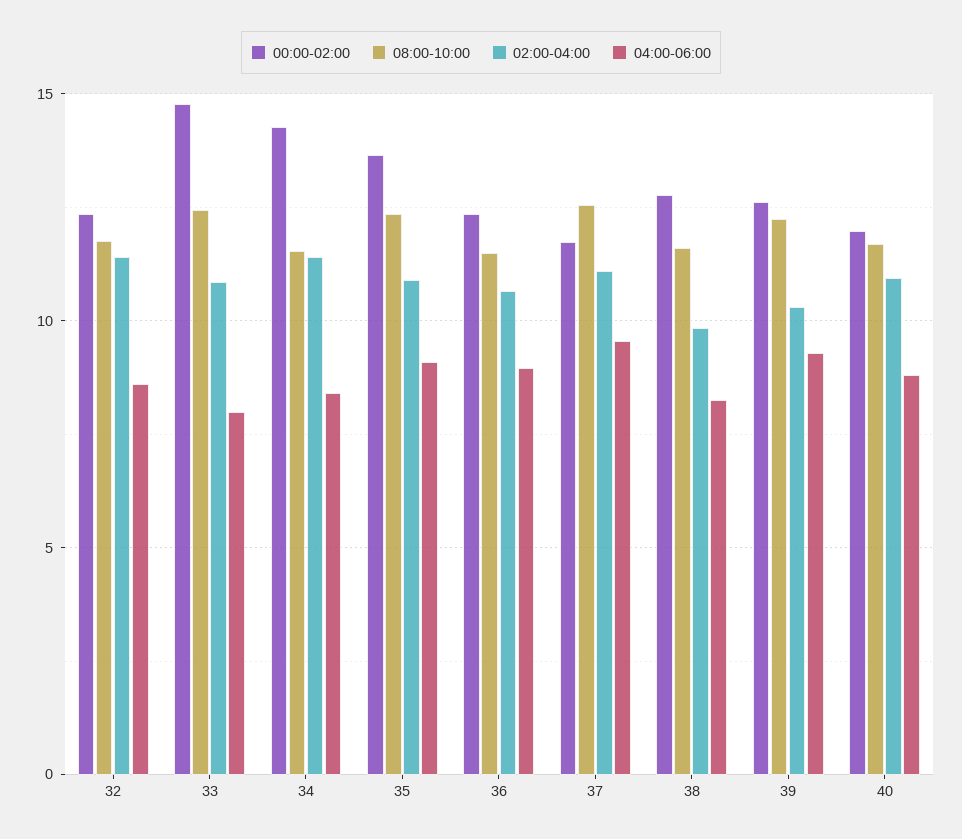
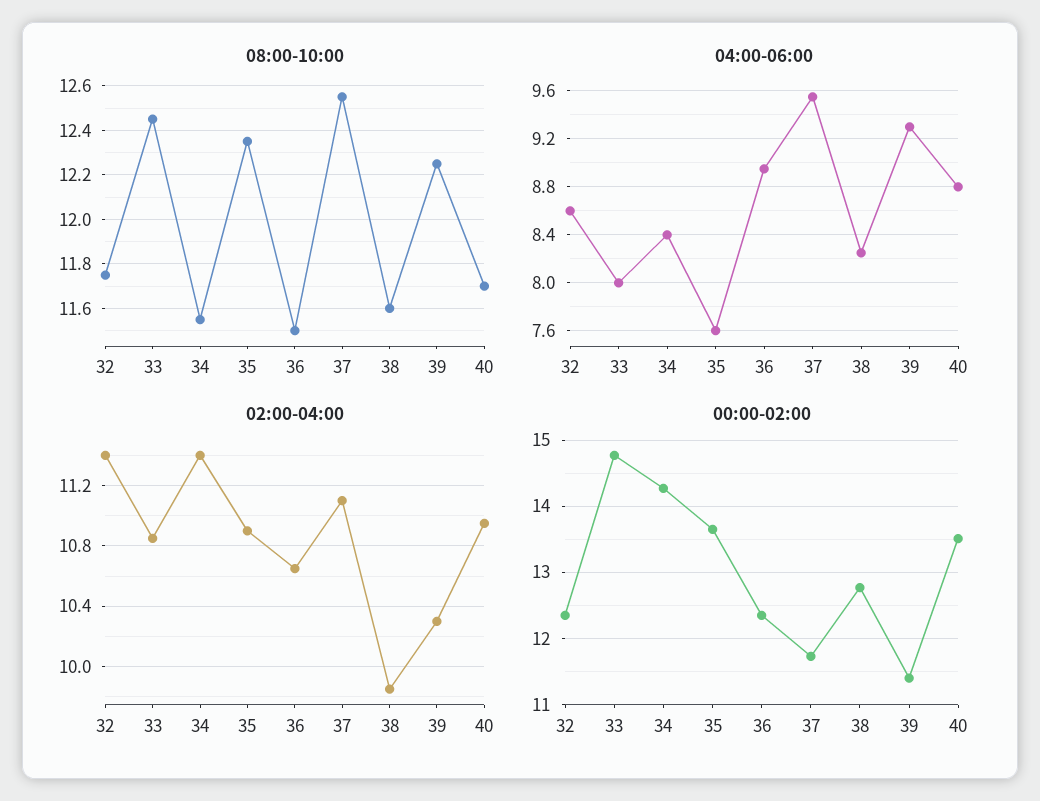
  {
    "00:00-02:00": {
      "32": 12.4,
      "33": 14.8,
      "34": 14.3,
      "35": 13.7,
      "36": 12.4,
      "37": 11.7,
      "38": 12.8,
-     "39": 12.5,
+     "39": 11.4,
-     "40": 12
+     "40": 13.5
    },
    "08:00-10:00": {
      "32": 11.75,
      "33": 12.45,
      "34": 11.55,
      "35": 12.35,
      "36": 11.5,
      "37": 12.55,
      "38": 11.6,
      "39": 12.25,
      "40": 11.7
    },
    "02:00-04:00": {
      "32": 11.4,
      "33": 10.85,
      "34": 11.4,
      "35": 10.9,
      "36": 10.65,
      "37": 11.1,
      "38": 9.85,
      "39": 10.3,
      "40": 10.95
    },
    "04:00-06:00": {
      "32": 8.6,
      "33": 8,
      "34": 8.4,
-     "35": 9,
+     "35": 7.6,
      "36": 9,
      "37": 9.6,
      "38": 8.3,
      "39": 9.3,
      "40": 8.8
    }
  }

